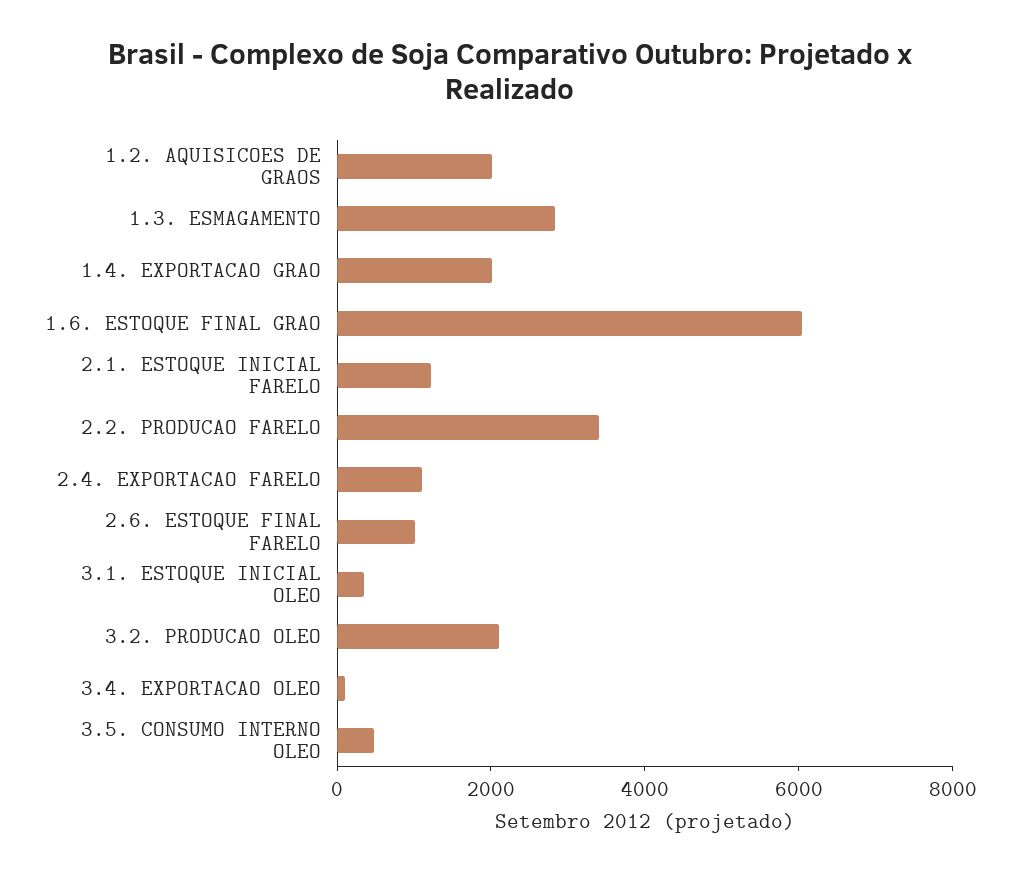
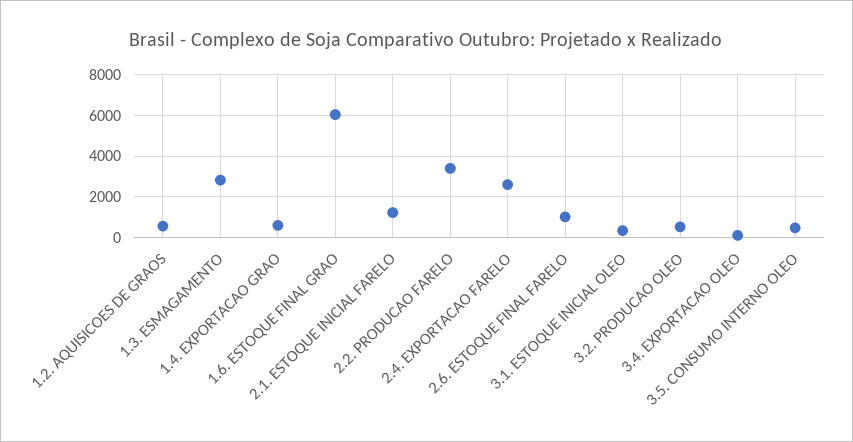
  {
-   "1.2. AQUISICOES DE GRAOS": 2000,
+   "1.2. AQUISICOES DE GRAOS": 500,
    "1.3. ESMAGAMENTO": 3000,
-   "1.4. EXPORTACAO GRAO": 2000,
+   "1.4. EXPORTACAO GRAO": 500,
    "1.6. ESTOQUE FINAL GRAO": 6000,
    "2.1. ESTOQUE INICIAL FARELO": 1000,
    "2.2. PRODUCAO FARELO": 3500,
-   "2.4. EXPORTACAO FARELO": 1000,
+   "2.4. EXPORTACAO FARELO": 2500,
    "2.6. ESTOQUE FINAL FARELO": 1000,
    "3.1. ESTOQUE INICIAL OLEO": 500,
-   "3.2. PRODUCAO OLEO": 2000,
+   "3.2. PRODUCAO OLEO": 500,
    "3.4. EXPORTACAO OLEO": 0,
    "3.5. CONSUMO INTERNO OLEO": 500
  }

